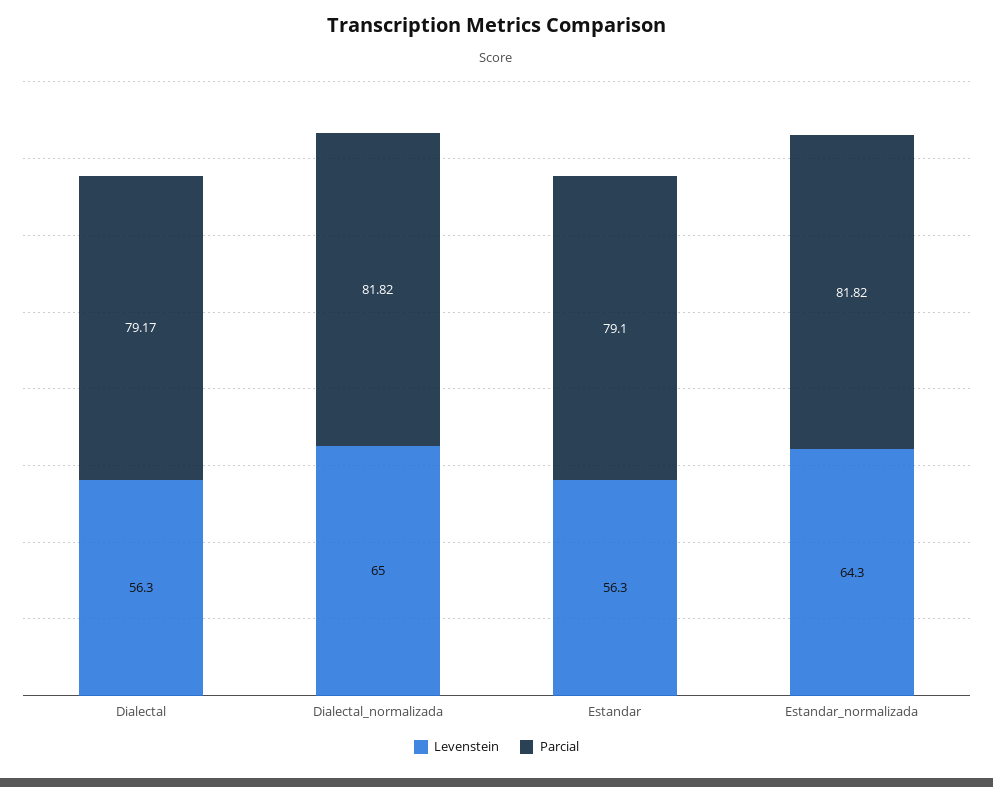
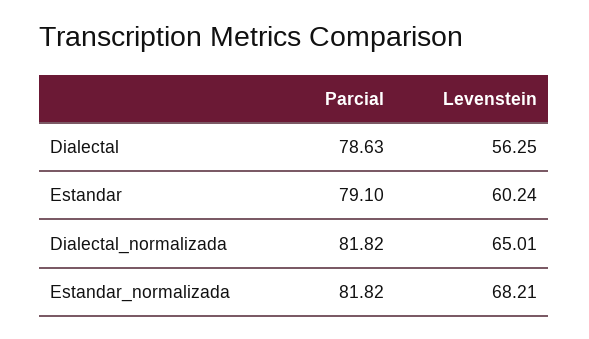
  {
    "Levenstein": {
      "Dialectal": 56.25,
      "Dialectal_normalizada": 65.01,
-     "Estandar": 56.3,
+     "Estandar": 60.24,
-     "Estandar_normalizada": 64.3
+     "Estandar_normalizada": 68.21
    },
    "Parcial": {
-     "Dialectal": 79.17,
+     "Dialectal": 78.63,
      "Dialectal_normalizada": 81.82,
      "Estandar": 79.1,
      "Estandar_normalizada": 81.82
    }
  }

